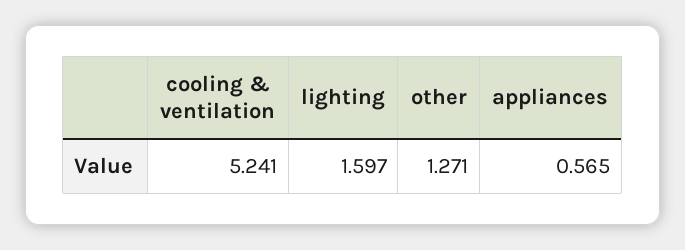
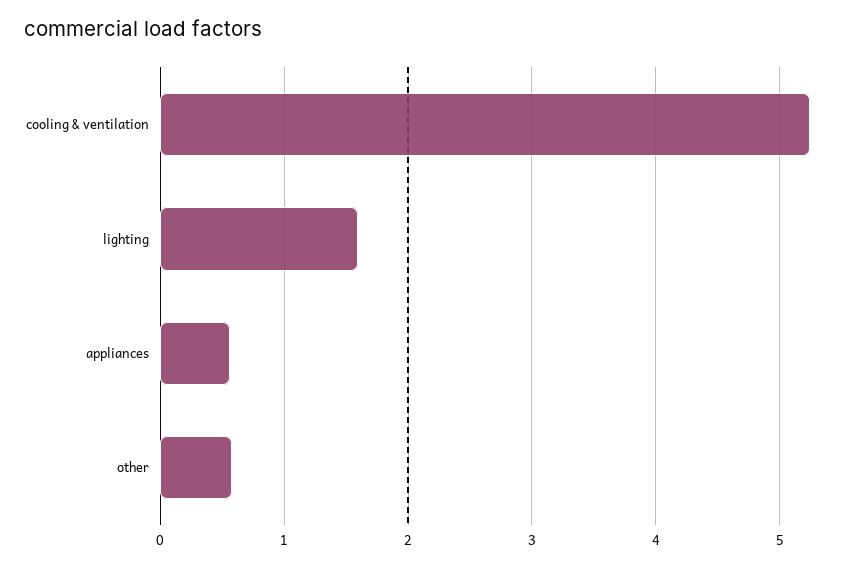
  {
    "cooling & ventilation": 5.241,
    "lighting": 1.597,
-   "other": 1.271,
+   "other": 0.6,
    "appliances": 0.565
  }

